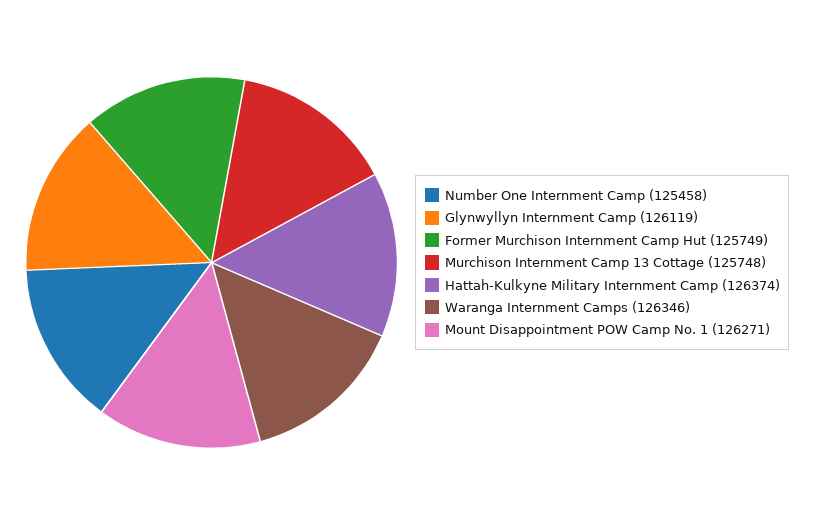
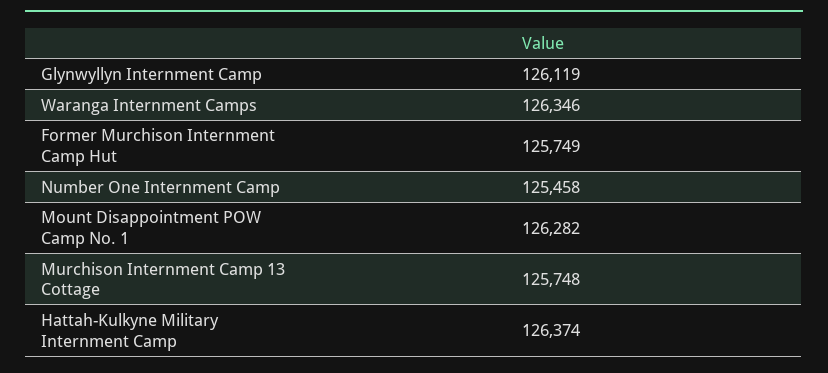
  {
    "Number One Internment Camp": 125458,
    "Glynwyllyn Internment Camp": 126119,
    "Former Murchison Internment Camp Hut": 125749,
    "Murchison Internment Camp 13 Cottage": 125748,
    "Hattah-Kulkyne Military Internment Camp": 126374,
    "Waranga Internment Camps": 126346,
-   "Mount Disappointment POW Camp No. 1": 126271
+   "Mount Disappointment POW Camp No. 1": 126282
  }

